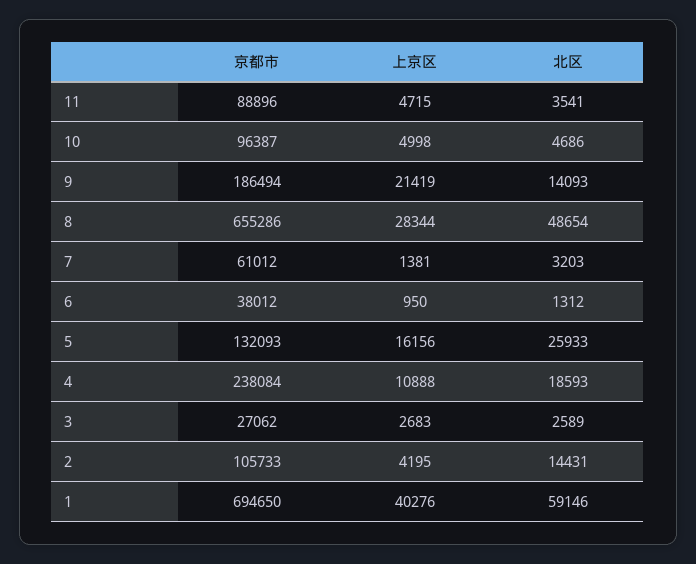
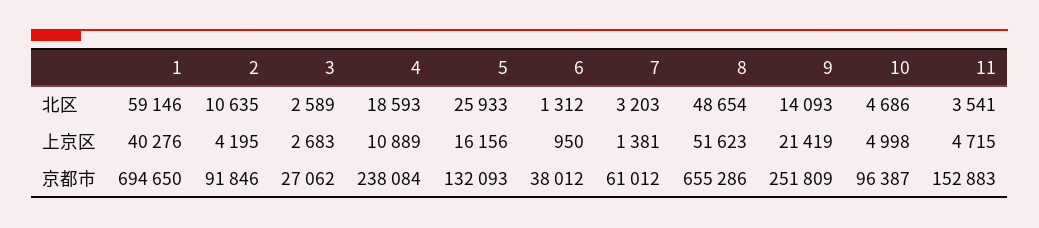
  {
    "京都市": {
-     "11": 88896,
+     "11": 152883,
      "10": 96387,
-     "9": 186494,
+     "9": 251809,
      "8": 655286,
      "7": 61012,
      "6": 38012,
      "5": 132093,
      "4": 238084,
      "3": 27062,
-     "2": 105733,
+     "2": 91846,
      "1": 694650
    },
    "上京区": {
      "11": 4715,
      "10": 4998,
      "9": 21419,
-     "8": 28344,
+     "8": 51623,
      "7": 1381,
      "6": 950,
      "5": 16156,
-     "4": 10888,
+     "4": 10889,
      "3": 2683,
      "2": 4195,
      "1": 40276
    },
    "北区": {
      "11": 3541,
      "10": 4686,
      "9": 14093,
      "8": 48654,
      "7": 3203,
      "6": 1312,
      "5": 25933,
      "4": 18593,
      "3": 2589,
-     "2": 14431,
+     "2": 10635,
      "1": 59146
    }
  }

